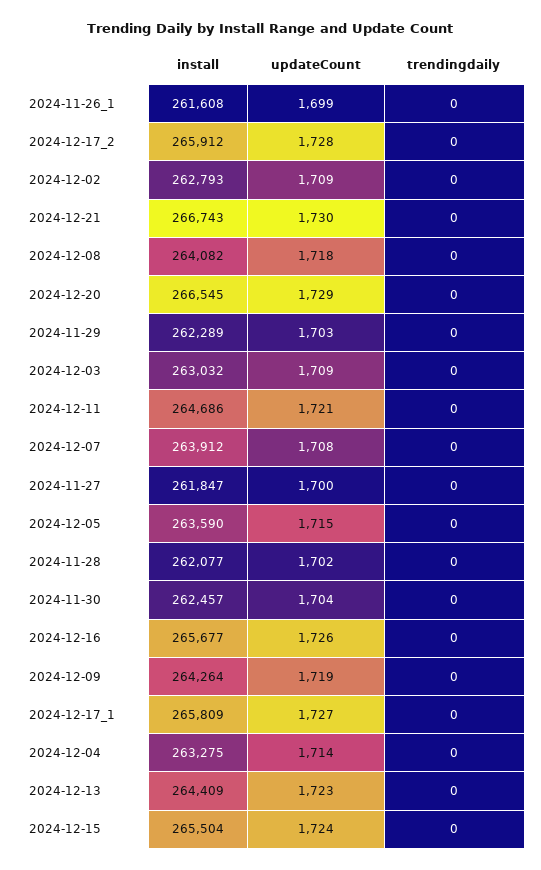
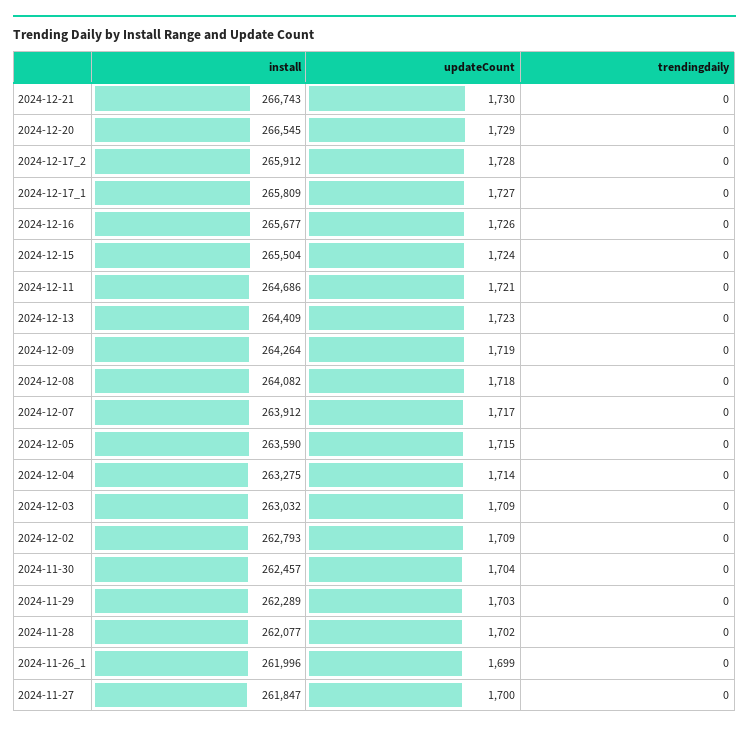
  {
    "install": {
-     "2024-11-26_1": 261608,
+     "2024-11-26_1": 261996,
      "2024-12-17_2": 265912,
      "2024-12-02": 262793,
      "2024-12-21": 266743,
      "2024-12-08": 264082,
      "2024-12-20": 266545,
      "2024-11-29": 262289,
      "2024-12-03": 263032,
      "2024-12-11": 264686,
      "2024-12-07": 263912,
      "2024-11-27": 261847,
      "2024-12-05": 263590,
      "2024-11-28": 262077,
      "2024-11-30": 262457,
      "2024-12-16": 265677,
      "2024-12-09": 264264,
      "2024-12-17_1": 265809,
      "2024-12-04": 263275,
      "2024-12-13": 264409,
      "2024-12-15": 265504
    },
    "updateCount": {
      "2024-11-26_1": 1699,
      "2024-12-17_2": 1728,
      "2024-12-02": 1709,
      "2024-12-21": 1730,
      "2024-12-08": 1718,
      "2024-12-20": 1729,
      "2024-11-29": 1703,
      "2024-12-03": 1709,
      "2024-12-11": 1721,
-     "2024-12-07": 1708,
+     "2024-12-07": 1717,
      "2024-11-27": 1700,
      "2024-12-05": 1715,
      "2024-11-28": 1702,
      "2024-11-30": 1704,
      "2024-12-16": 1726,
      "2024-12-09": 1719,
      "2024-12-17_1": 1727,
      "2024-12-04": 1714,
      "2024-12-13": 1723,
      "2024-12-15": 1724
    },
    "trendingdaily": {
      "2024-11-26_1": 0,
      "2024-12-17_2": 0,
      "2024-12-02": 0,
      "2024-12-21": 0,
      "2024-12-08": 0,
      "2024-12-20": 0,
      "2024-11-29": 0,
      "2024-12-03": 0,
      "2024-12-11": 0,
      "2024-12-07": 0,
      "2024-11-27": 0,
      "2024-12-05": 0,
      "2024-11-28": 0,
      "2024-11-30": 0,
      "2024-12-16": 0,
      "2024-12-09": 0,
      "2024-12-17_1": 0,
      "2024-12-04": 0,
      "2024-12-13": 0,
      "2024-12-15": 0
    }
  }

